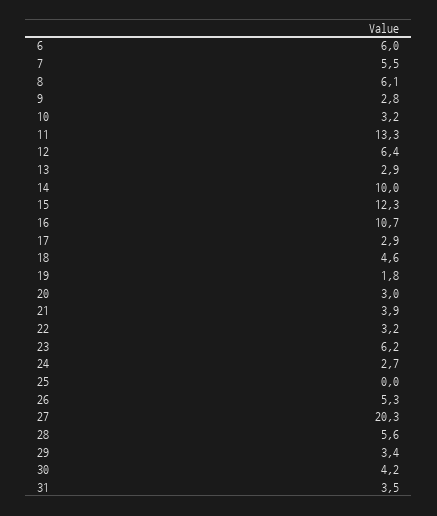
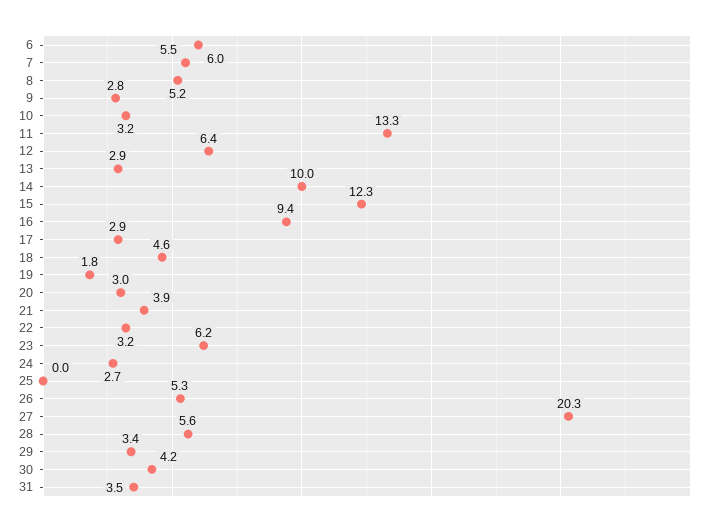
  {
    "6": 6,
    "7": 5.5,
-   "8": 6.1,
+   "8": 5.2,
    "9": 2.8,
    "10": 3.2,
    "11": 13.3,
    "12": 6.4,
    "13": 2.9,
    "14": 10,
    "15": 12.3,
-   "16": 10.7,
+   "16": 9.4,
    "17": 2.9,
    "18": 4.6,
    "19": 1.8,
    "20": 3,
    "21": 3.9,
    "22": 3.2,
    "23": 6.2,
    "24": 2.7,
    "25": 0,
    "26": 5.3,
    "27": 20.3,
    "28": 5.6,
    "29": 3.4,
    "30": 4.2,
    "31": 3.5
  }

